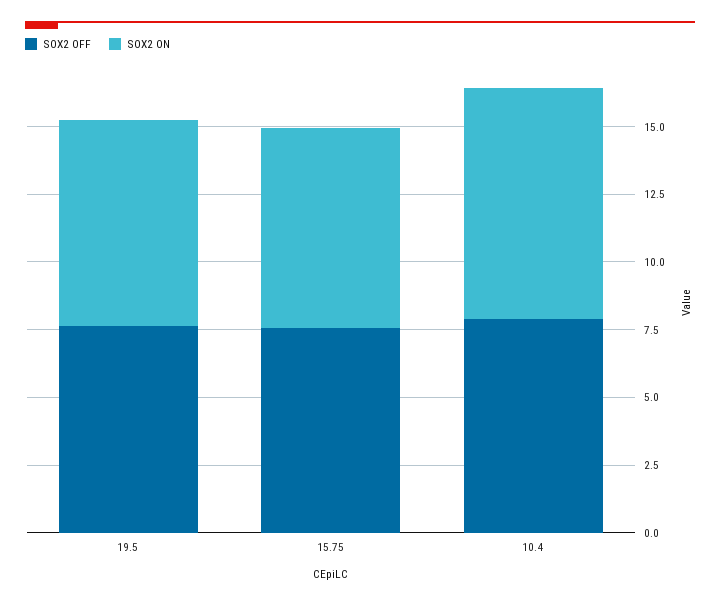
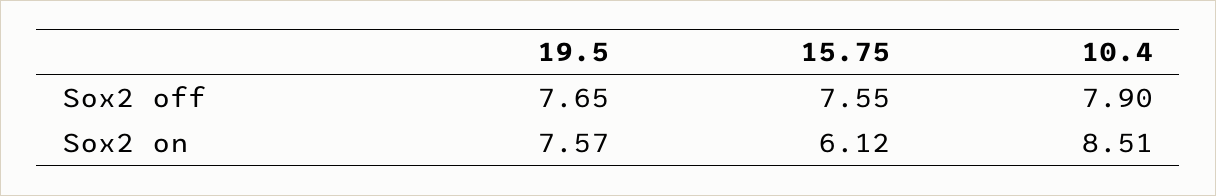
  {
    "SOX2 OFF": {
      "19.5": 7.65,
      "15.75": 7.55,
      "10.4": 7.9
    },
    "SOX2 ON": {
      "19.5": 7.57,
-     "15.75": 7.5,
+     "15.75": 6.12,
      "10.4": 8.51
    }
  }

